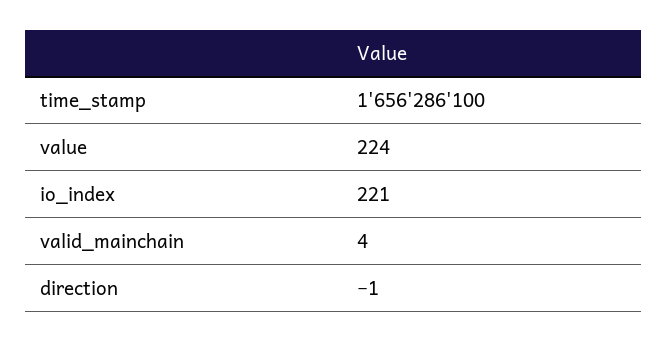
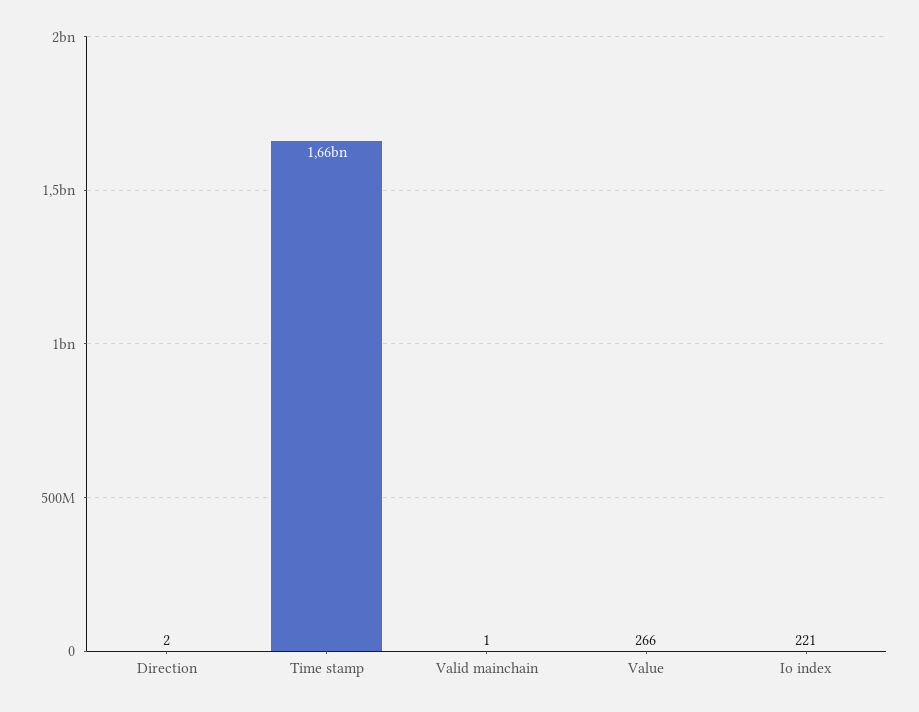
  {
    "time_stamp": 1656286100,
-   "value": 224,
+   "value": 266,
    "io_index": 221,
-   "valid_mainchain": 4,
+   "valid_mainchain": 1,
-   "direction": -1
+   "direction": 2
  }

